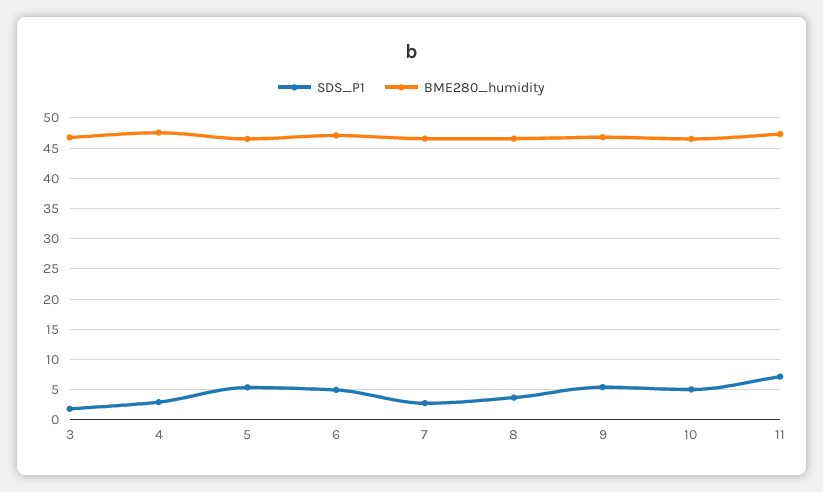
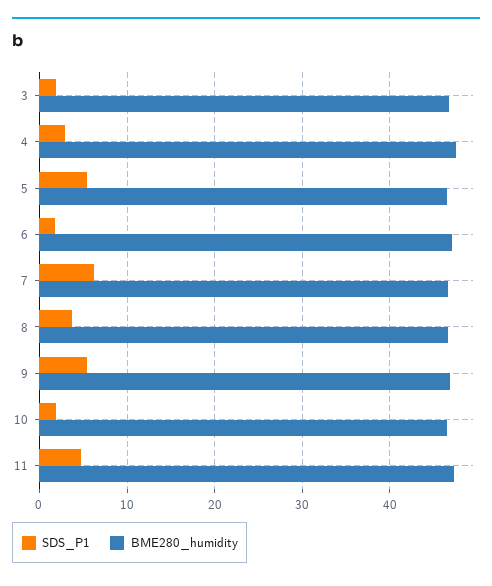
  {
    "SDS_P1": {
      "3": 2,
      "4": 3,
      "5": 5,
-     "6": 5,
+     "6": 2,
-     "7": 3,
+     "7": 6,
      "8": 4,
      "9": 5,
-     "10": 5,
+     "10": 2,
-     "11": 7
+     "11": 5
    },
    "BME280_humidity": {
      "3": 47,
      "4": 48,
      "5": 47,
      "6": 47,
      "7": 47,
      "8": 47,
      "9": 47,
      "10": 47,
      "11": 47
    }
  }

